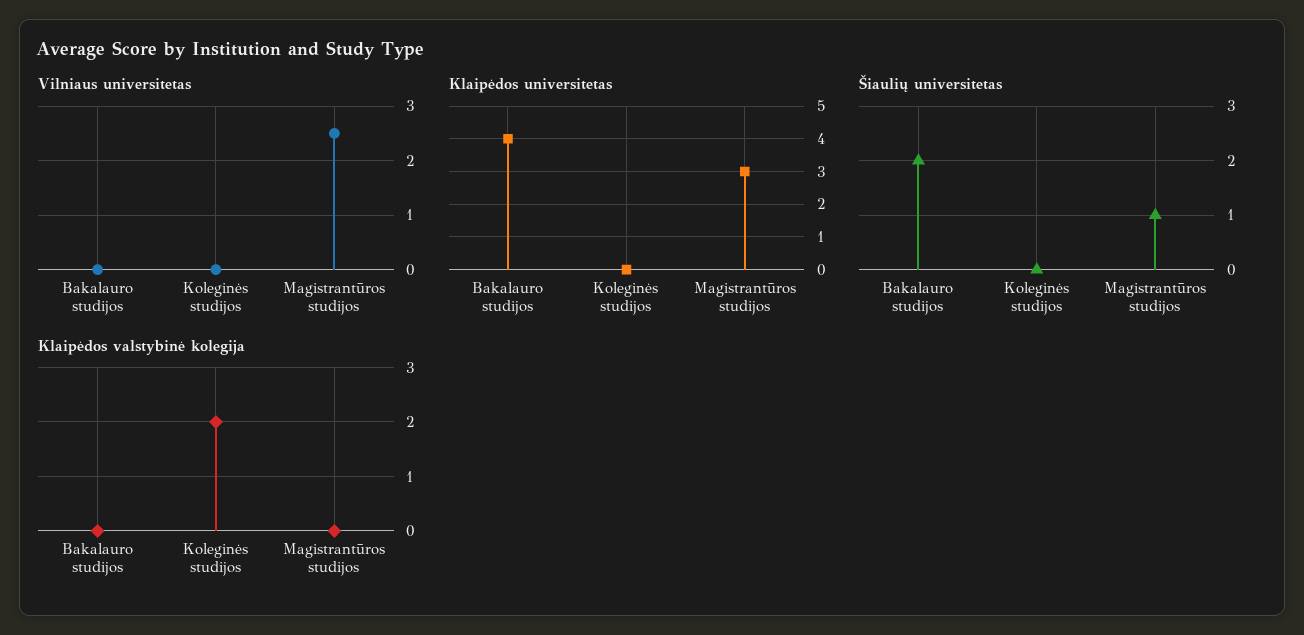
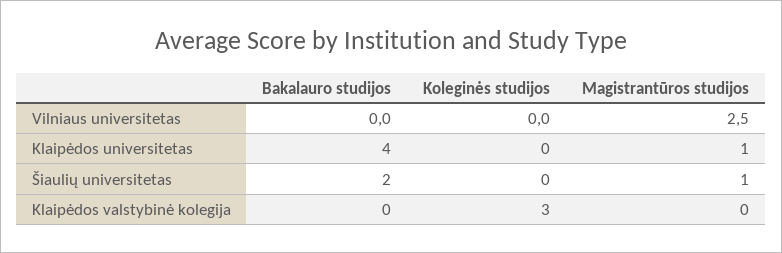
  {
    "Vilniaus universitetas": {
      "Bakalauro studijos": 0,
      "Koleginės studijos": 0,
      "Magistrantūros studijos": 2.5
    },
    "Klaipėdos universitetas": {
      "Bakalauro studijos": 4,
      "Koleginės studijos": 0,
-     "Magistrantūros studijos": 3
+     "Magistrantūros studijos": 1
    },
    "Šiaulių universitetas": {
      "Bakalauro studijos": 2,
      "Koleginės studijos": 0,
      "Magistrantūros studijos": 1
    },
    "Klaipėdos valstybinė kolegija": {
      "Bakalauro studijos": 0,
-     "Koleginės studijos": 2,
+     "Koleginės studijos": 3,
      "Magistrantūros studijos": 0
    }
  }

